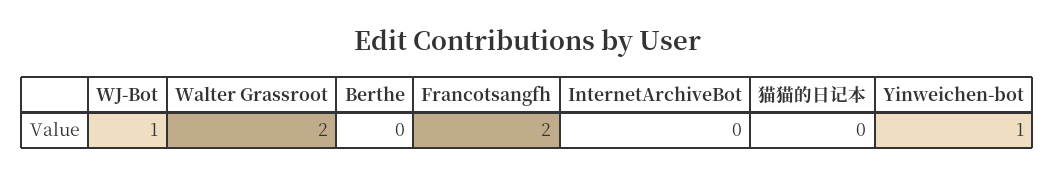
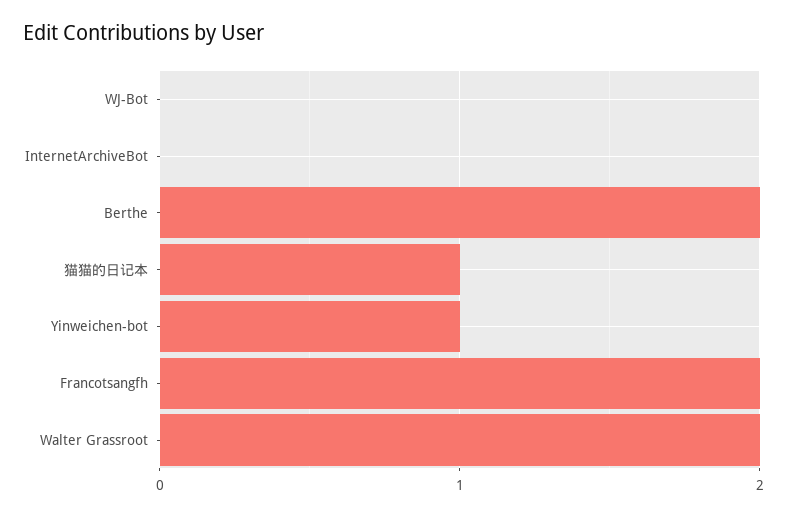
  {
-   "WJ-Bot": 1,
+   "WJ-Bot": 0,
    "Walter Grassroot": 2,
-   "Berthe": 0,
+   "Berthe": 2,
    "Francotsangfh": 2,
    "InternetArchiveBot": 0,
-   "猫猫的日记本": 0,
+   "猫猫的日记本": 1,
    "Yinweichen-bot": 1
  }

